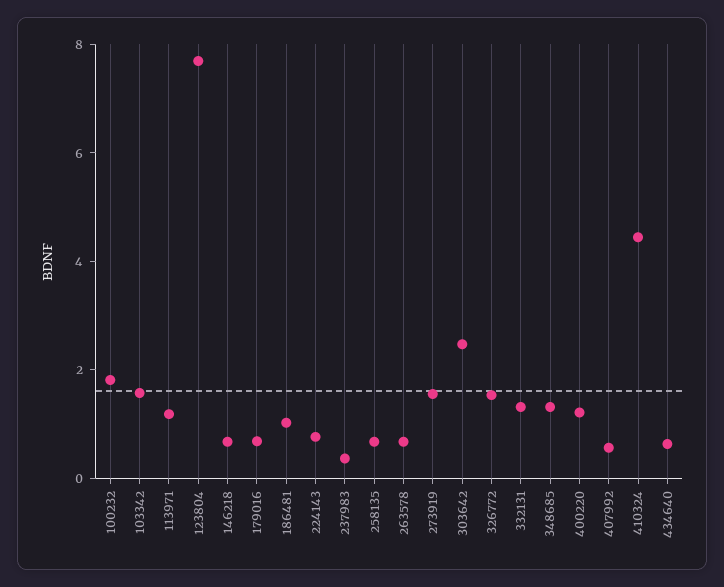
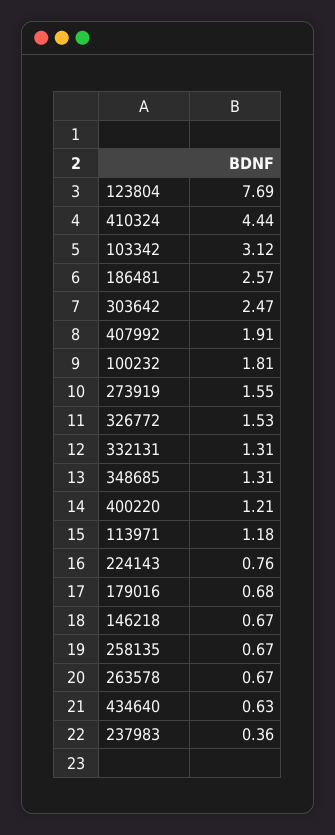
  {
    "100232": 1.81,
-   "103342": 1.5,
+   "103342": 3.12,
    "113971": 1.18,
    "123804": 7.69,
    "146218": 0.67,
    "179016": 0.68,
-   "186481": 1,
+   "186481": 2.57,
    "224143": 0.76,
    "237983": 0.36,
    "258135": 0.67,
    "263578": 0.67,
    "273919": 1.55,
    "303642": 2.47,
    "326772": 1.53,
    "332131": 1.31,
    "348685": 1.31,
    "400220": 1.21,
-   "407992": 0.5,
+   "407992": 1.91,
    "410324": 4.44,
    "434640": 0.63
  }

